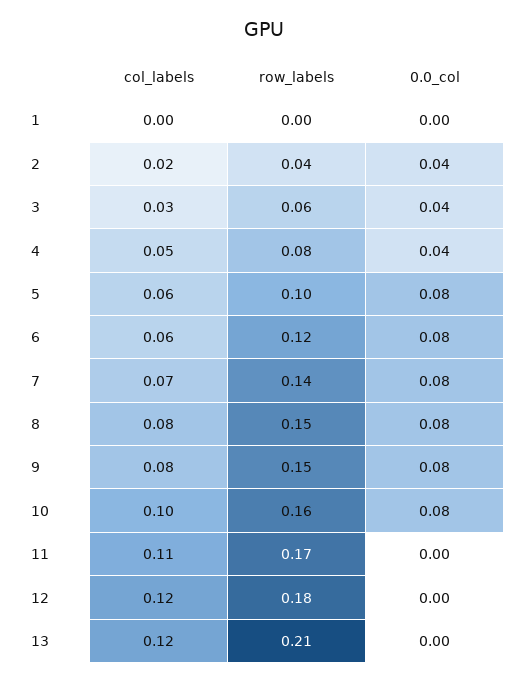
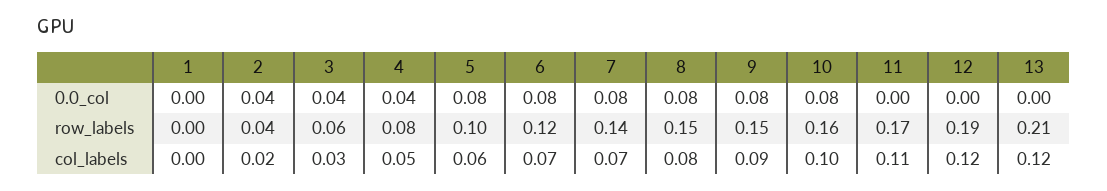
  {
    "col_labels": {
      "1": 0,
      "2": 0.02,
      "3": 0.03,
      "4": 0.05,
      "5": 0.06,
-     "6": 0.06,
+     "6": 0.07,
      "7": 0.07,
      "8": 0.08,
-     "9": 0.08,
+     "9": 0.09,
      "10": 0.1,
      "11": 0.11,
      "12": 0.12,
      "13": 0.12
    },
    "row_labels": {
      "1": 0,
      "2": 0.04,
      "3": 0.06,
      "4": 0.08,
      "5": 0.1,
      "6": 0.12,
      "7": 0.14,
      "8": 0.15,
      "9": 0.15,
      "10": 0.16,
      "11": 0.17,
-     "12": 0.18,
+     "12": 0.19,
      "13": 0.21
    },
    "0.0_col": {
      "1": 0,
      "2": 0.04,
      "3": 0.04,
      "4": 0.04,
      "5": 0.08,
      "6": 0.08,
      "7": 0.08,
      "8": 0.08,
      "9": 0.08,
      "10": 0.08,
      "11": 0,
      "12": 0,
      "13": 0
    }
  }

